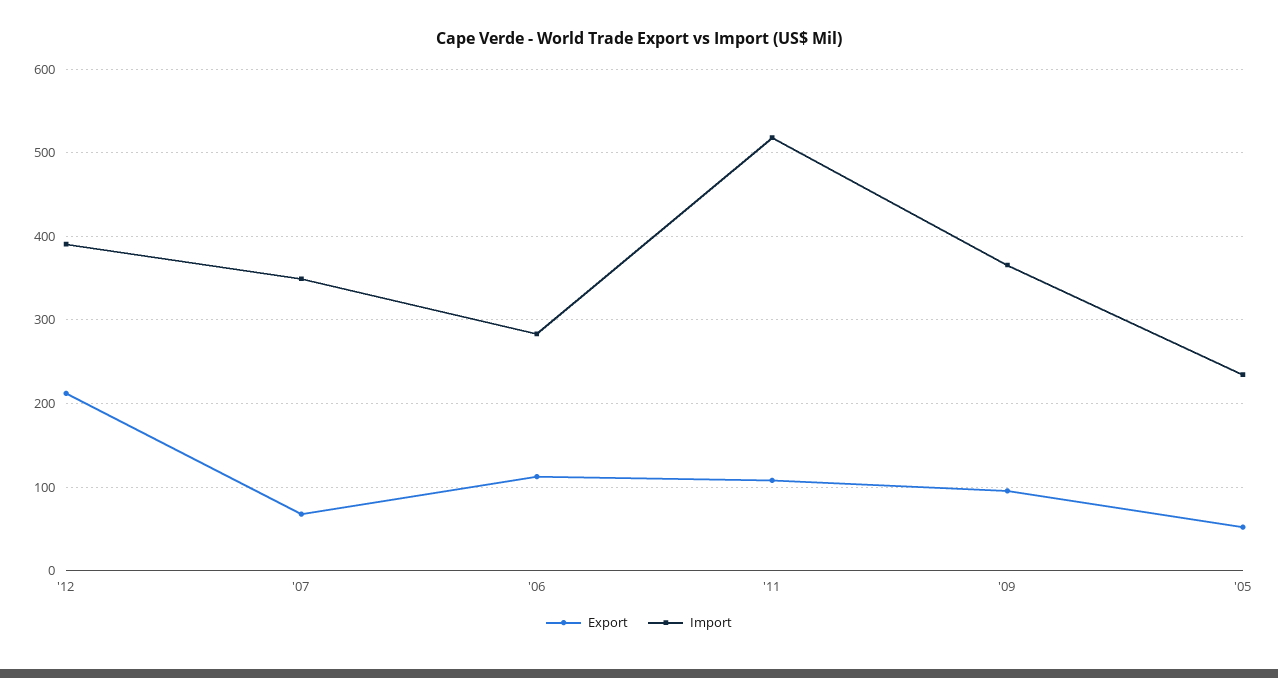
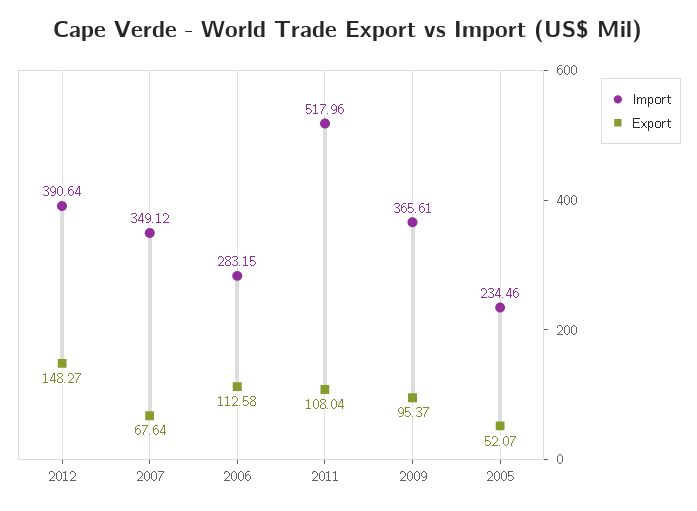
  {
    "Export": {
-     "'12": 210,
+     "'12": 148.27,
      "'07": 67.64,
      "'06": 112.58,
      "'11": 108.04,
      "'09": 95.37,
      "'05": 52.07
    },
    "Import": {
      "'12": 390.64,
      "'07": 349.12,
      "'06": 283.15,
      "'11": 517.96,
      "'09": 365.61,
      "'05": 234.46
    }
  }

